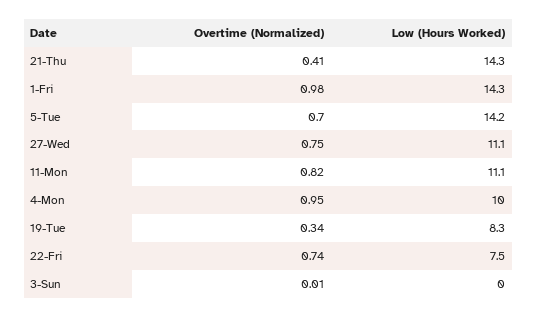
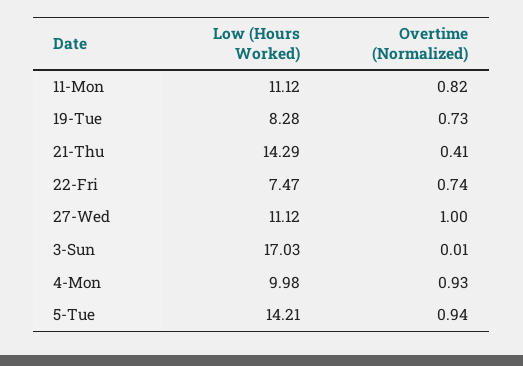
  {
    "Overtime (Normalized)": {
      "21-Thu": 0.41,
-     "1-Fri": 0.98,
-     "5-Tue": 0.7,
+     "5-Tue": 0.94,
-     "27-Wed": 0.75,
+     "27-Wed": 1,
      "11-Mon": 0.82,
-     "4-Mon": 0.95,
+     "4-Mon": 0.93,
-     "19-Tue": 0.34,
+     "19-Tue": 0.73,
      "22-Fri": 0.74,
      "3-Sun": 0.01
    },
    "Low (Hours Worked)": {
      "21-Thu": 14.29,
-     "1-Fri": 14.3,
      "5-Tue": 14.21,
      "27-Wed": 11.12,
      "11-Mon": 11.12,
      "4-Mon": 9.98,
      "19-Tue": 8.28,
      "22-Fri": 7.47,
-     "3-Sun": 0
+     "3-Sun": 17.03
    }
  }

